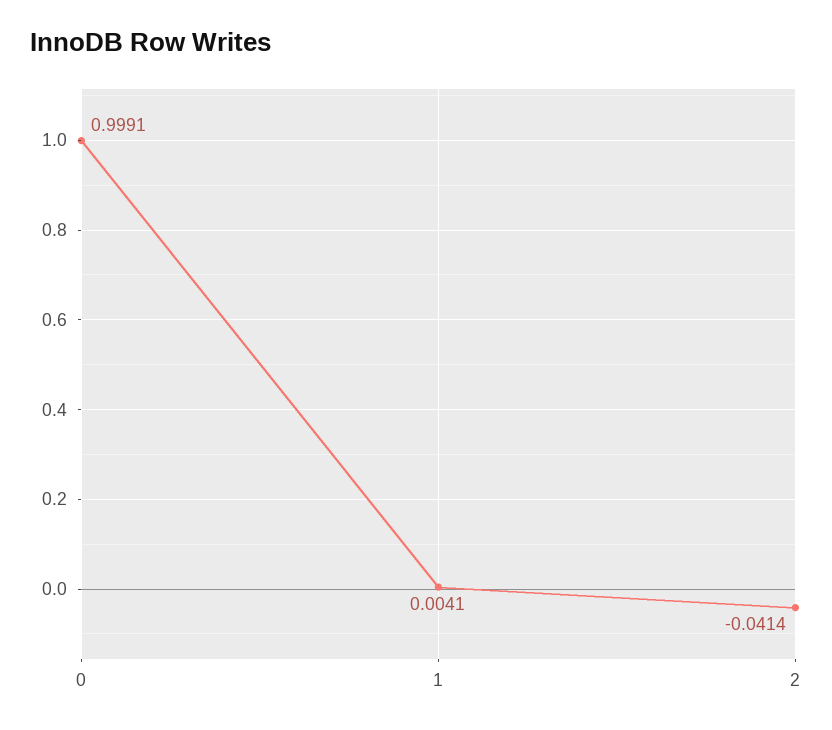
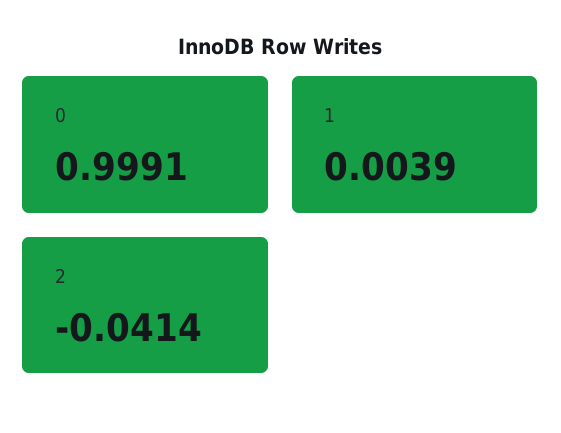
  {
    "0": 0.9991,
-   "1": 0.0041,
+   "1": 0.0039,
    "2": -0.0414
  }

